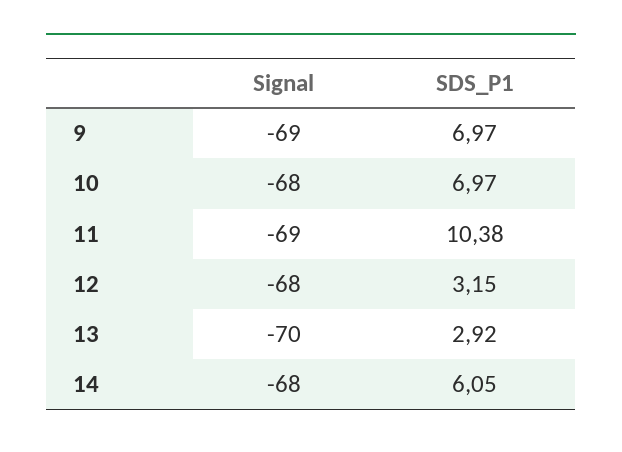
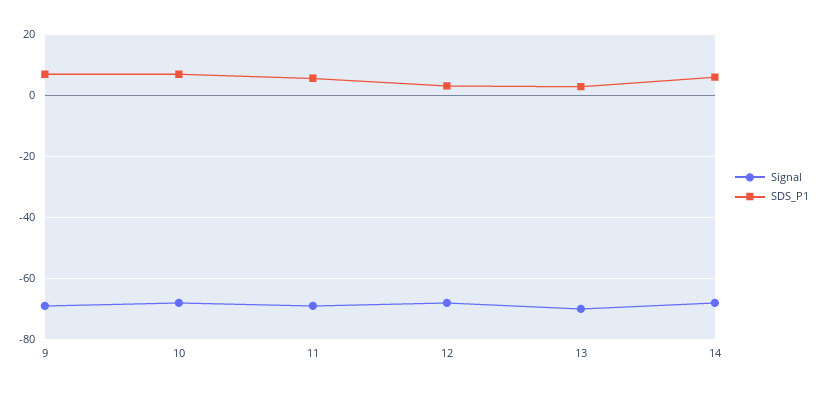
  {
    "Signal": {
      "9": -69,
      "10": -68,
      "11": -69,
      "12": -68,
      "13": -70,
      "14": -68
    },
    "SDS_P1": {
      "9": 6.97,
      "10": 6.97,
-     "11": 10.38,
+     "11": 6,
      "12": 3.15,
      "13": 2.92,
      "14": 6.05
    }
  }

